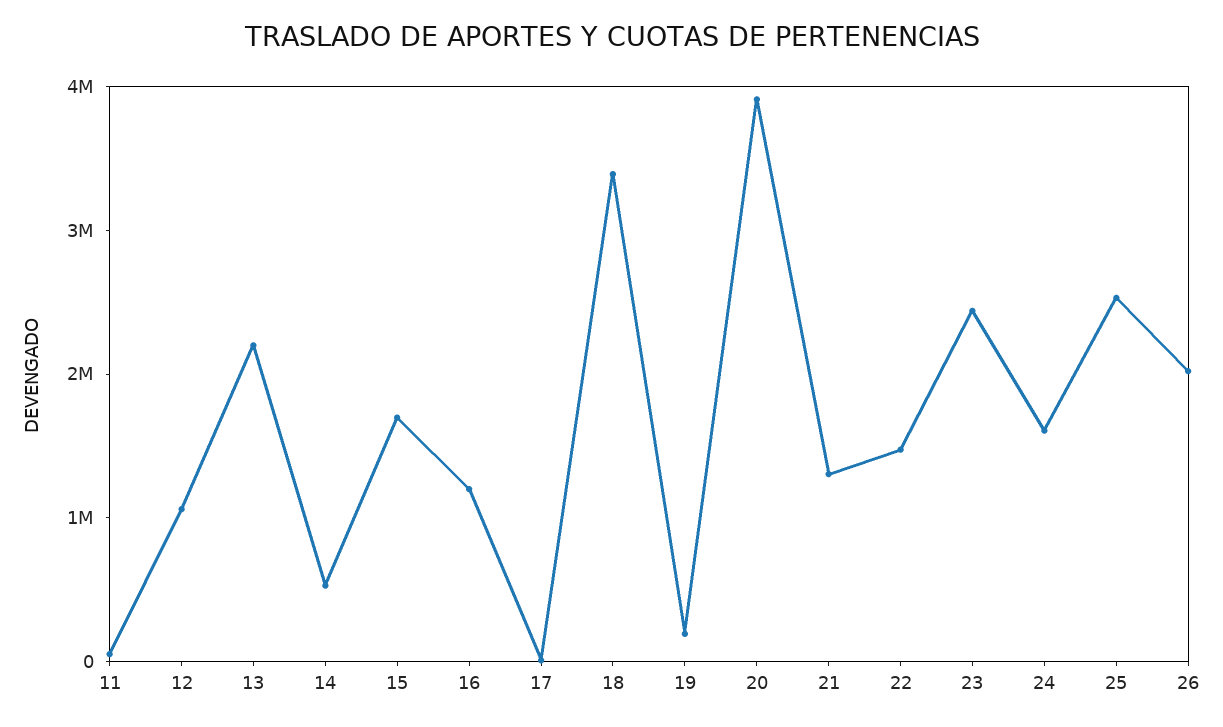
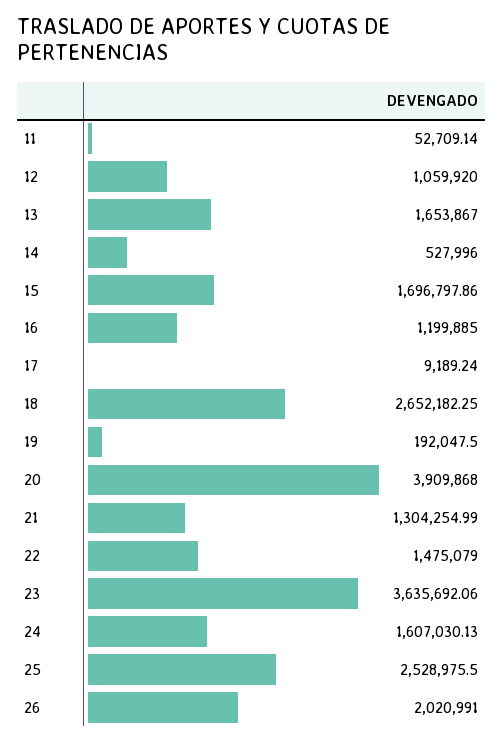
  {
    "11": 52709.14,
    "12": 1059920,
-   "13": 2200000,
+   "13": 1653867,
    "14": 527996,
    "15": 1696797.86,
    "16": 1199885,
    "17": 9189.24,
-   "18": 3400000,
+   "18": 2652182.25,
    "19": 192047.5,
    "20": 3909868,
    "21": 1304254.99,
    "22": 1475079,
-   "23": 2400000,
+   "23": 3635692.06,
    "24": 1607030.13,
    "25": 2528975.5,
    "26": 2020991
  }

